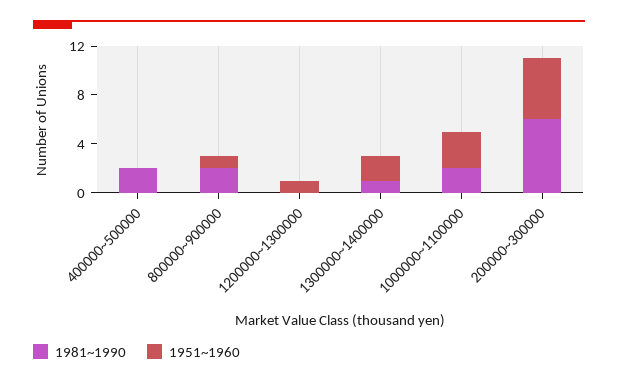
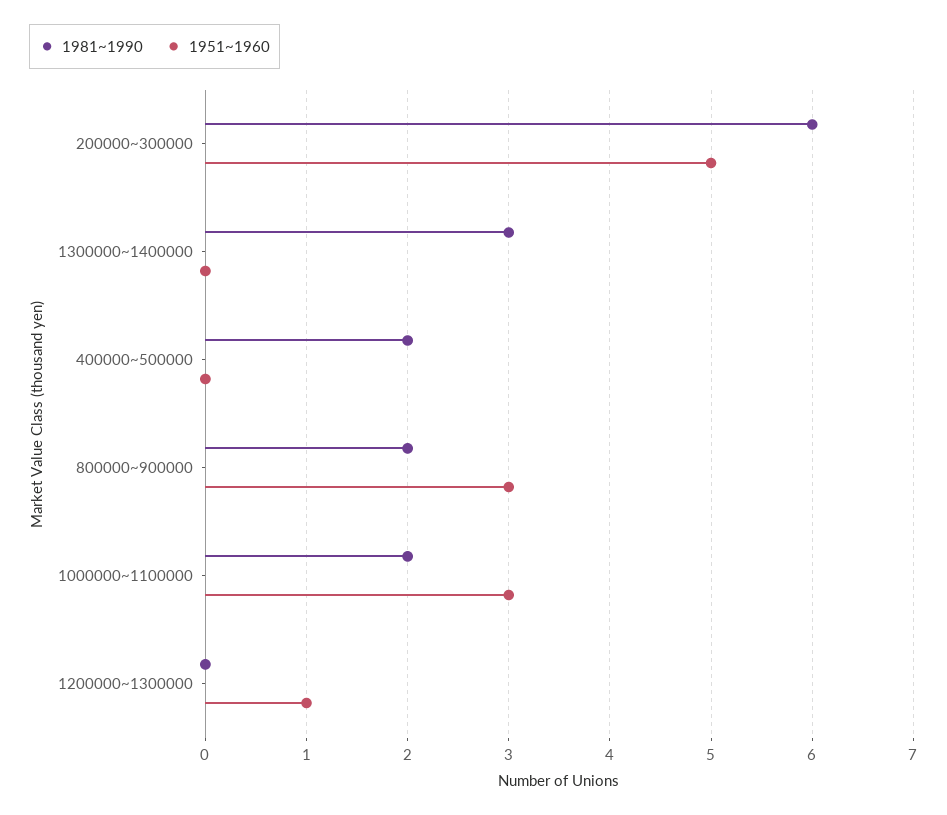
  {
    "1981~1990": {
      "400000~500000": 2,
      "800000~900000": 2,
      "1200000~1300000": 0,
-     "1300000~1400000": 1,
+     "1300000~1400000": 3,
      "1000000~1100000": 2,
      "200000~300000": 6
    },
    "1951~1960": {
      "400000~500000": 0,
-     "800000~900000": 1,
+     "800000~900000": 3,
      "1200000~1300000": 1,
-     "1300000~1400000": 2,
+     "1300000~1400000": 0,
      "1000000~1100000": 3,
      "200000~300000": 5
    }
  }

